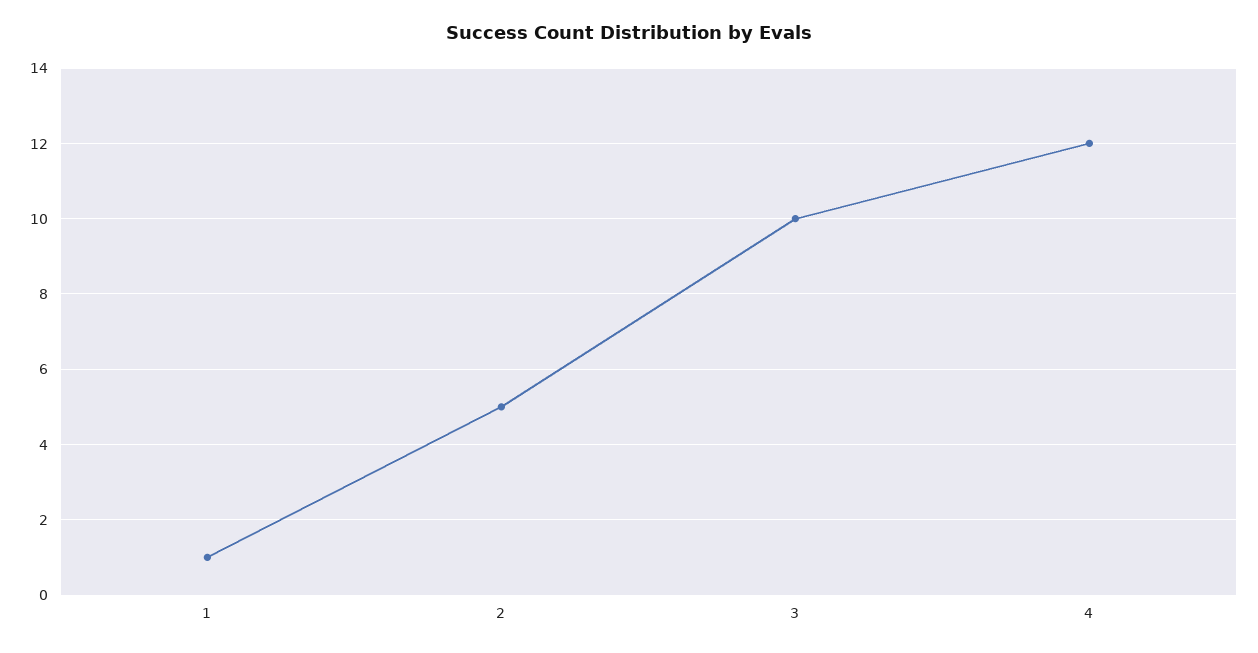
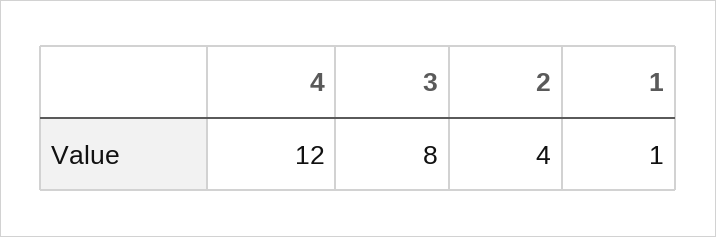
  {
    "1": 1,
-   "2": 5,
+   "2": 4,
-   "3": 10,
+   "3": 8,
    "4": 12
  }

